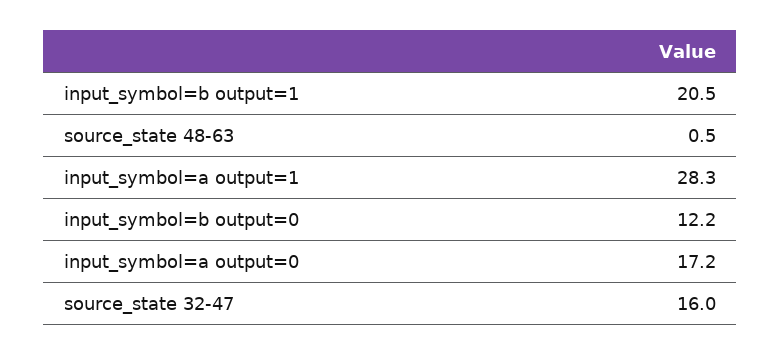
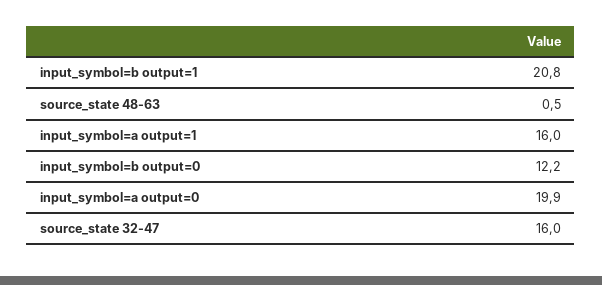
  {
-   "input_symbol=b output=1": 20.5,
+   "input_symbol=b output=1": 20.8,
    "source_state 48-63": 0.5,
-   "input_symbol=a output=1": 28.3,
+   "input_symbol=a output=1": 16,
    "input_symbol=b output=0": 12.2,
-   "input_symbol=a output=0": 17.2,
+   "input_symbol=a output=0": 19.9,
    "source_state 32-47": 16
  }

